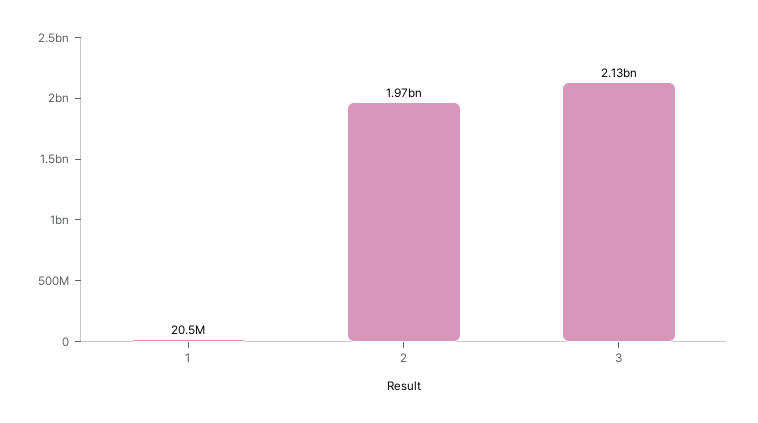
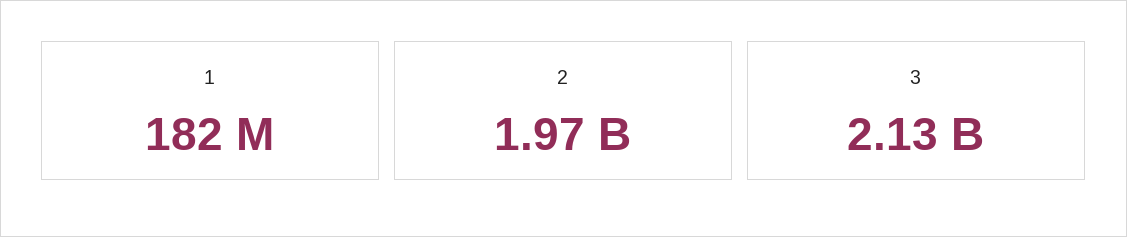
  {
-   "1": 20500000,
+   "1": 182000000,
    "2": 1970000000,
    "3": 2130000000
  }

